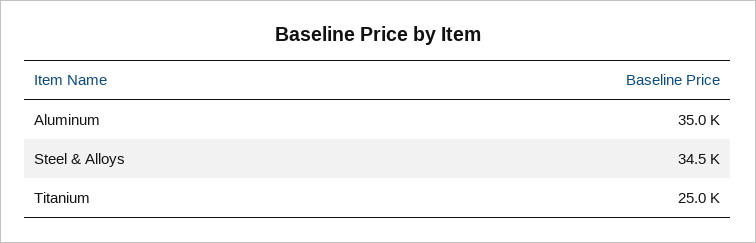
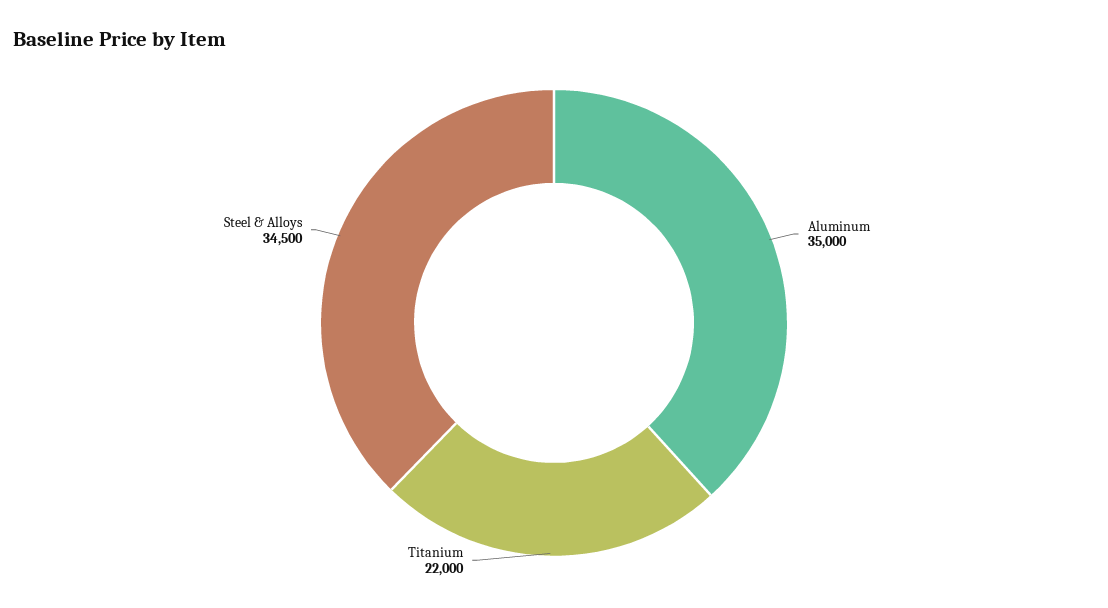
  {
    "Aluminum": 35000,
    "Steel & Alloys": 34500,
-   "Titanium": 25000
+   "Titanium": 22000
  }

